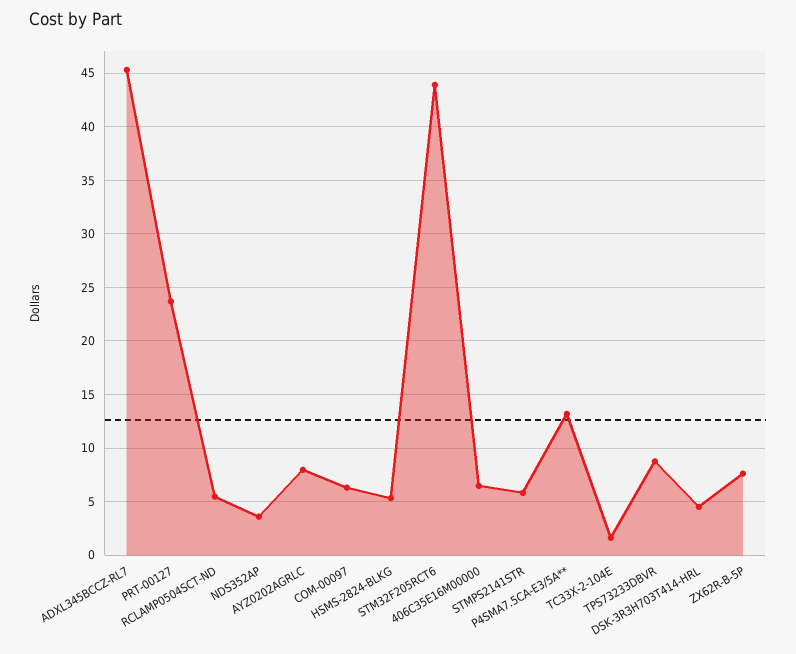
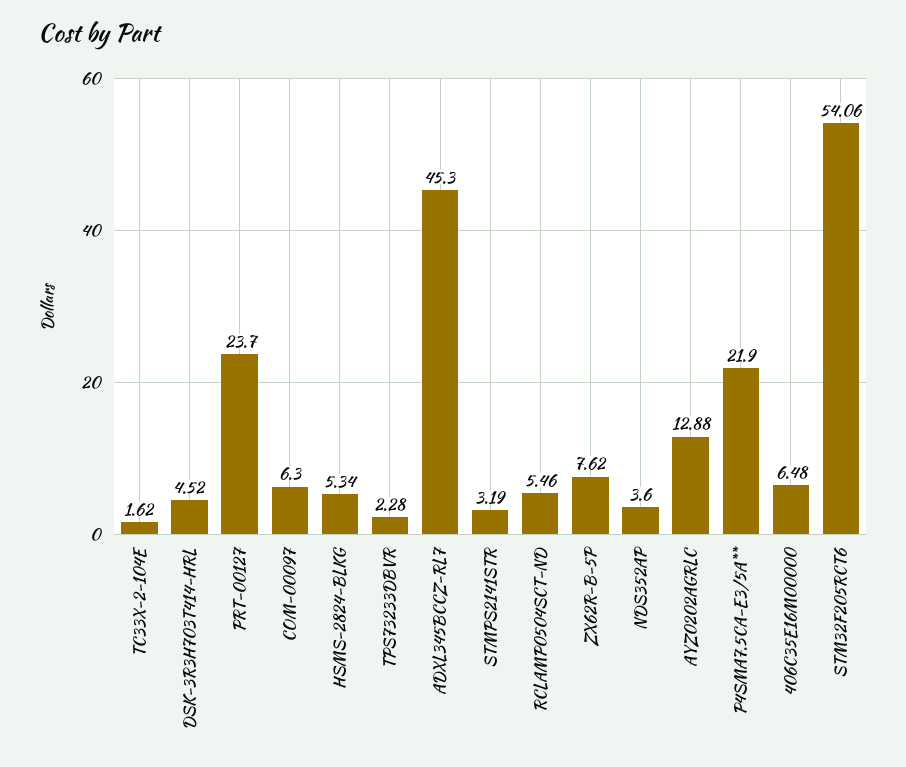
  {
    "ADXL345BCCZ-RL7": 45.3,
    "PRT-00127": 23.7,
    "RCLAMP0504SCT-ND": 5.46,
    "NDS352AP": 3.6,
-   "AYZ0202AGRLC": 8,
+   "AYZ0202AGRLC": 12.88,
    "COM-00097": 6.3,
    "HSMS-2824-BLKG": 5.34,
-   "STM32F205RCT6": 44,
+   "STM32F205RCT6": 54.06,
    "406C35E16M00000": 6.48,
-   "STMPS2141STR": 6,
+   "STMPS2141STR": 3.19,
-   "P4SMA7.5CA-E3/5A**": 13,
+   "P4SMA7.5CA-E3/5A**": 21.9,
    "TC33X-2-104E": 1.62,
-   "TPS73233DBVR": 9,
+   "TPS73233DBVR": 2.28,
    "DSK-3R3H703T414-HRL": 4.52,
    "ZX62R-B-5P": 7.62
  }

